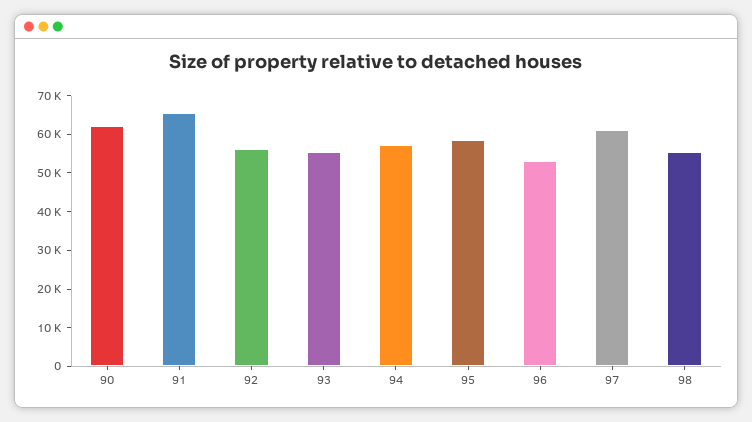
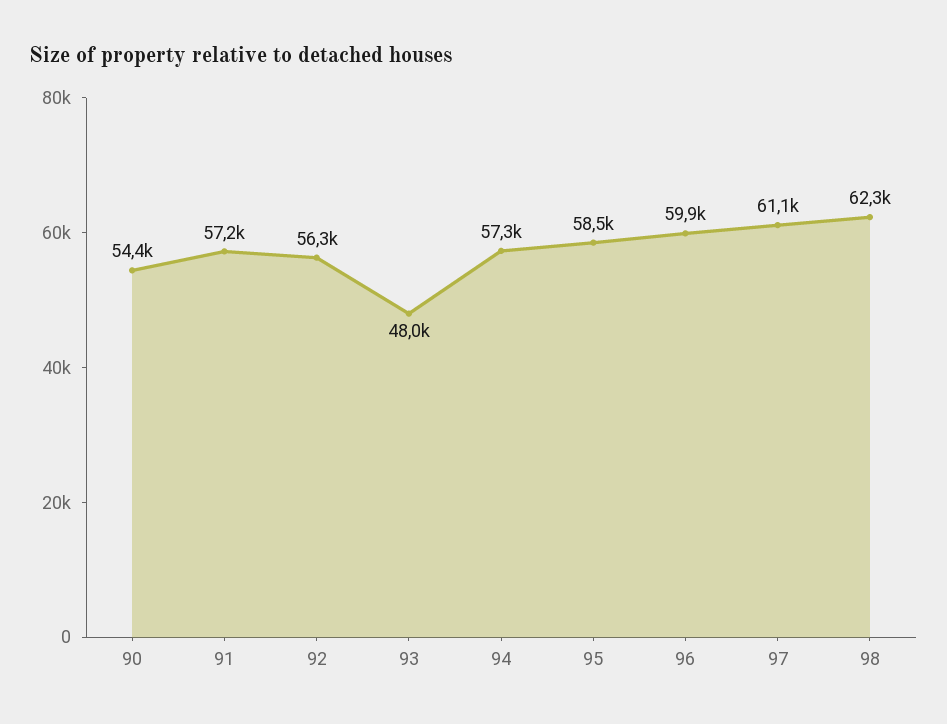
  {
-   "90": 62500,
+   "90": 54400,
-   "91": 65000,
+   "91": 57200,
    "92": 56300,
-   "93": 55000,
+   "93": 48000,
    "94": 57300,
    "95": 58500,
-   "96": 52500,
+   "96": 59900,
    "97": 61100,
-   "98": 55000
+   "98": 62300
  }

